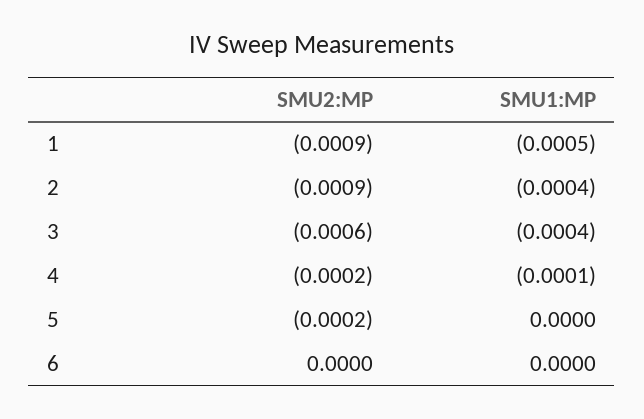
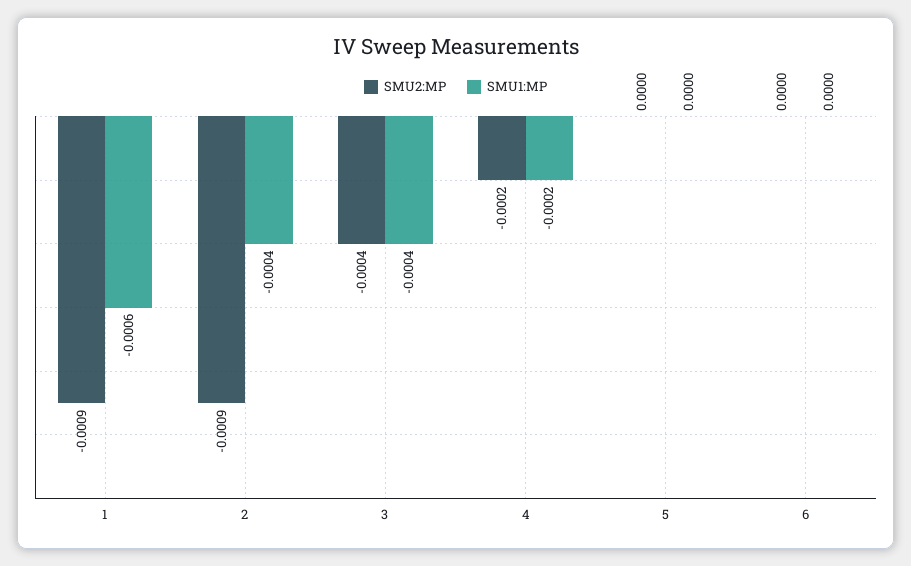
  {
    "SMU2:MP": {
      "1": -0.0009,
      "2": -0.0009,
-     "3": -0.0006,
+     "3": -0.0004,
      "4": -0.0002,
-     "5": -0.0002,
+     "5": 0,
      "6": 0
    },
    "SMU1:MP": {
-     "1": -0.0005,
+     "1": -0.0006,
      "2": -0.0004,
      "3": -0.0004,
-     "4": -0.0001,
+     "4": -0.0002,
      "5": 0,
      "6": 0
    }
  }

